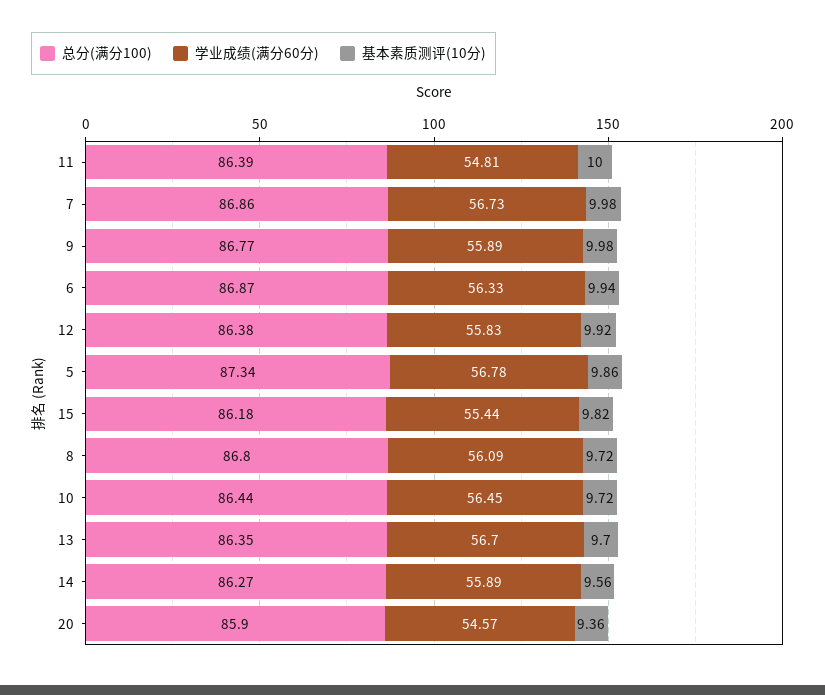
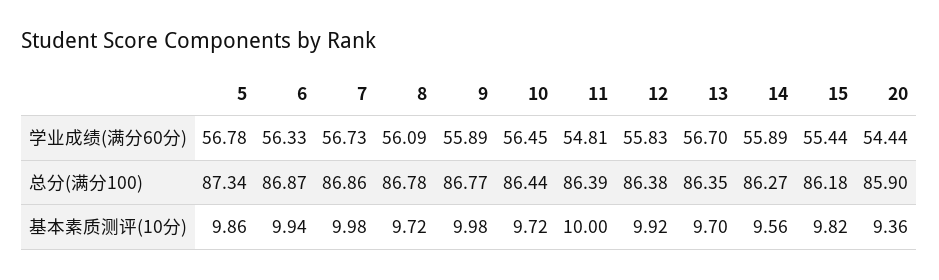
  {
    "总分(满分100)": {
      "11": 86.39,
      "7": 86.86,
      "9": 86.77,
      "6": 86.87,
      "12": 86.38,
      "5": 87.34,
      "15": 86.18,
-     "8": 86.8,
+     "8": 86.78,
      "10": 86.44,
      "13": 86.35,
      "14": 86.27,
      "20": 85.9
    },
    "学业成绩(满分60分)": {
      "11": 54.81,
      "7": 56.73,
      "9": 55.89,
      "6": 56.33,
      "12": 55.83,
      "5": 56.78,
      "15": 55.44,
      "8": 56.09,
      "10": 56.45,
      "13": 56.7,
      "14": 55.89,
-     "20": 54.57
+     "20": 54.44
    },
    "基本素质测评(10分)": {
      "11": 10,
      "7": 9.98,
      "9": 9.98,
      "6": 9.94,
      "12": 9.92,
      "5": 9.86,
      "15": 9.82,
      "8": 9.72,
      "10": 9.72,
      "13": 9.7,
      "14": 9.56,
      "20": 9.36
    }
  }

